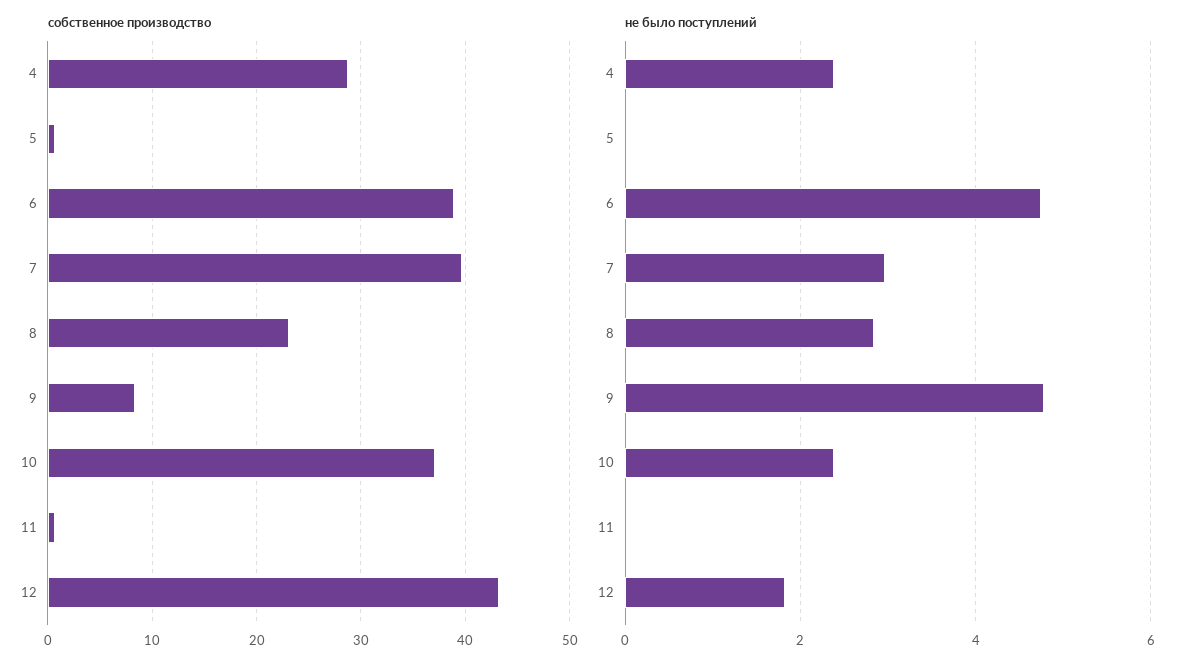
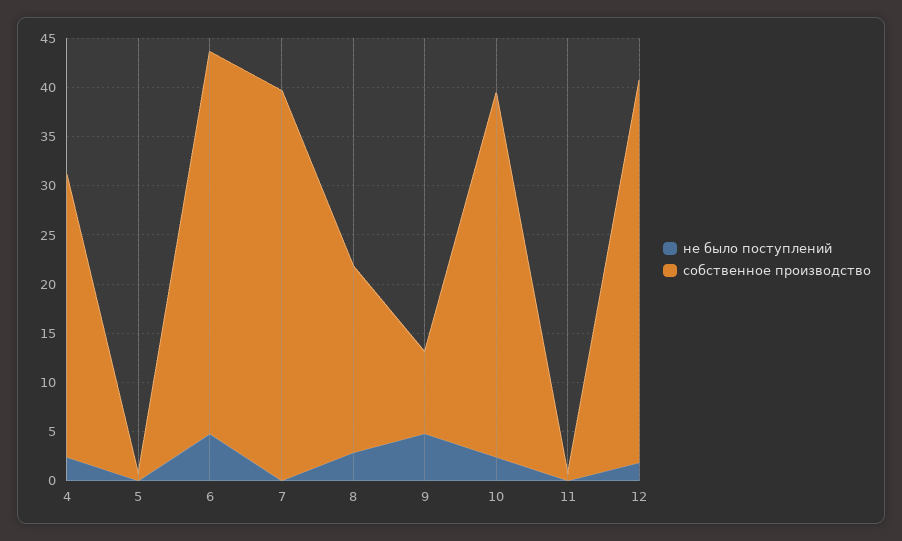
  {
    "собственное производство": {
      "4": 29,
      "5": 1,
      "6": 39,
      "7": 40,
-     "8": 23,
+     "8": 19,
      "9": 8,
      "10": 37,
      "11": 1,
-     "12": 43
+     "12": 39
    },
    "не было поступлений": {
      "4": 2.4,
      "5": 0,
      "6": 4.8,
-     "7": 3,
+     "7": 0,
      "8": 2.8,
      "9": 4.8,
      "10": 2.4,
      "11": 0,
      "12": 1.8
    }
  }

